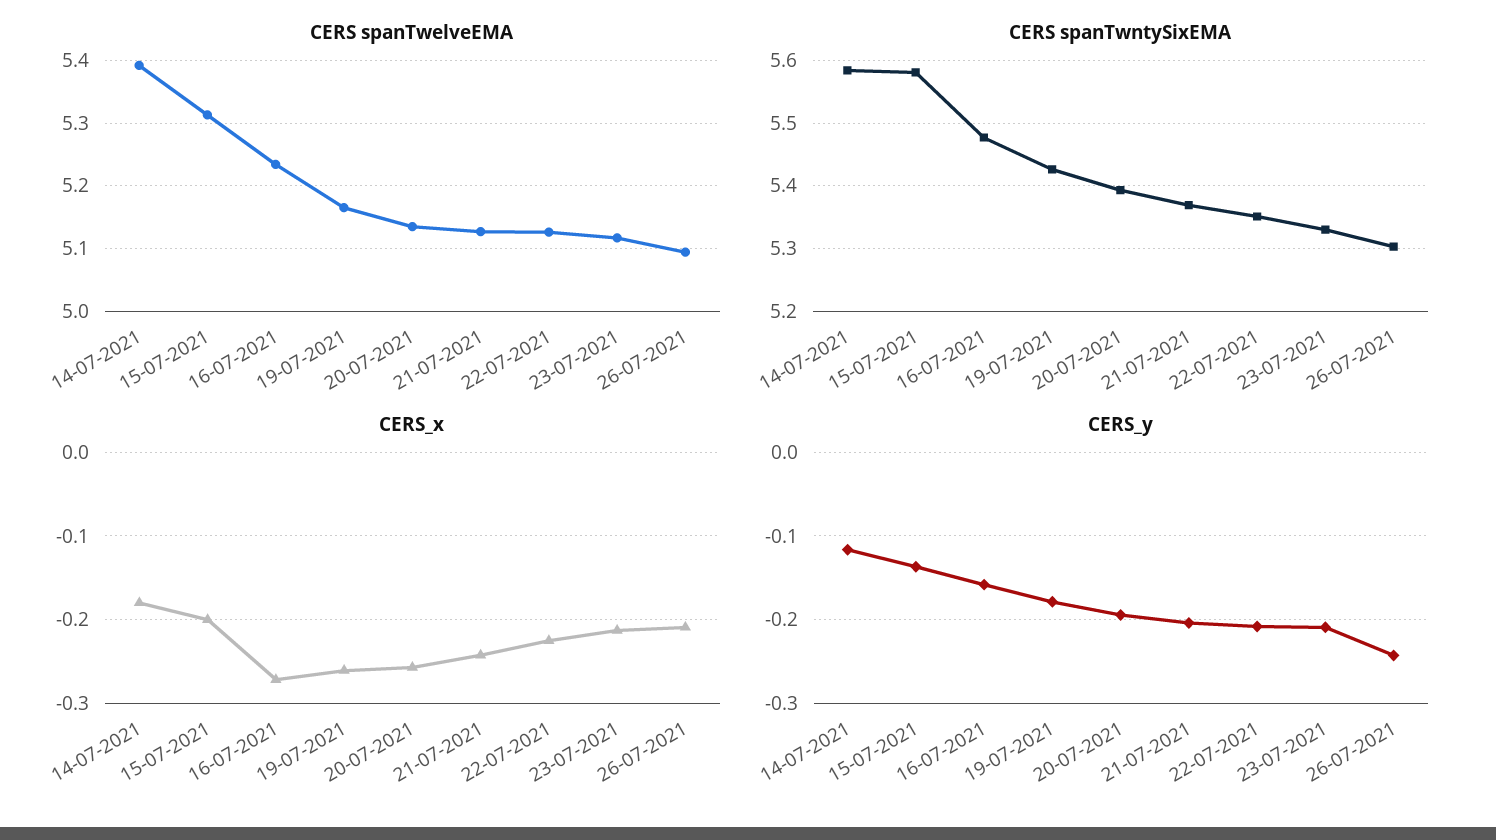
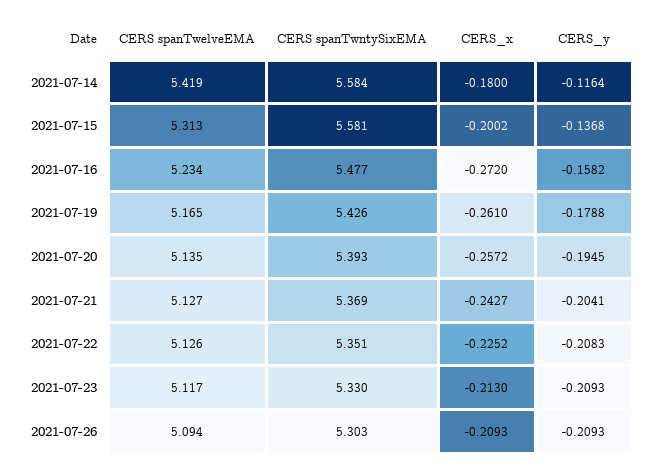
  {
    "CERS spanTwelveEMA": {
-     "14-07-2021": 5.39,
+     "14-07-2021": 5.419,
      "15-07-2021": 5.313,
      "16-07-2021": 5.234,
      "19-07-2021": 5.165,
      "20-07-2021": 5.135,
      "21-07-2021": 5.127,
      "22-07-2021": 5.126,
      "23-07-2021": 5.117,
      "26-07-2021": 5.094
    },
    "CERS spanTwntySixEMA": {
      "14-07-2021": 5.584,
      "15-07-2021": 5.581,
      "16-07-2021": 5.477,
      "19-07-2021": 5.426,
      "20-07-2021": 5.393,
      "21-07-2021": 5.369,
      "22-07-2021": 5.351,
      "23-07-2021": 5.33,
      "26-07-2021": 5.303
    },
    "CERS_x": {
      "14-07-2021": -0.18,
      "15-07-2021": -0.2002,
      "16-07-2021": -0.272,
      "19-07-2021": -0.261,
      "20-07-2021": -0.2572,
      "21-07-2021": -0.2427,
      "22-07-2021": -0.2252,
      "23-07-2021": -0.213,
      "26-07-2021": -0.2093
    },
    "CERS_y": {
      "14-07-2021": -0.1164,
      "15-07-2021": -0.1368,
      "16-07-2021": -0.1582,
      "19-07-2021": -0.1788,
      "20-07-2021": -0.1945,
      "21-07-2021": -0.2041,
      "22-07-2021": -0.2083,
      "23-07-2021": -0.2093,
-     "26-07-2021": -0.24
+     "26-07-2021": -0.2093
    }
  }

